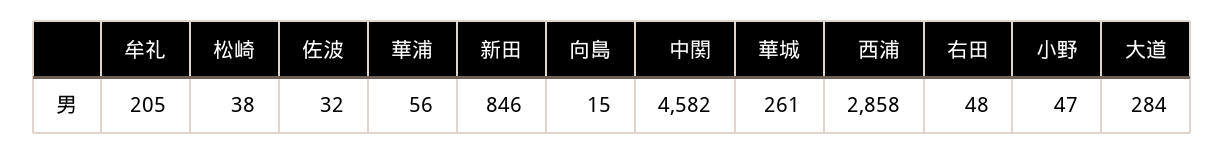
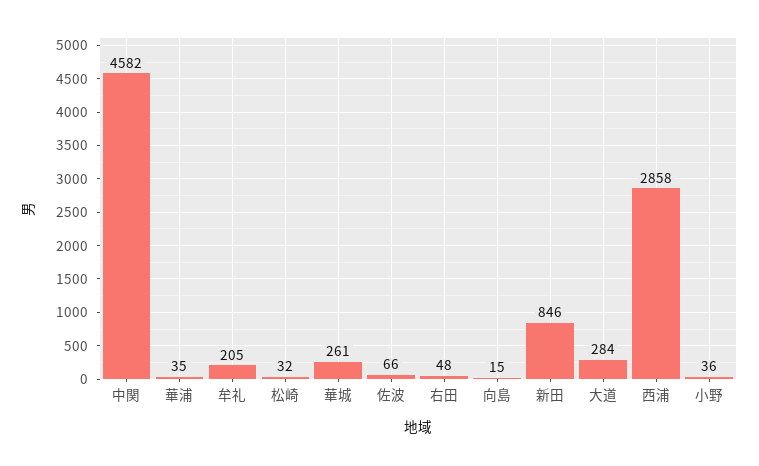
  {
    "牟礼": 205,
-   "松崎": 38,
+   "松崎": 32,
-   "佐波": 32,
+   "佐波": 66,
-   "華浦": 56,
+   "華浦": 35,
    "新田": 846,
    "向島": 15,
    "中関": 4582,
    "華城": 261,
    "西浦": 2858,
    "右田": 48,
-   "小野": 47,
+   "小野": 36,
    "大道": 284
  }

